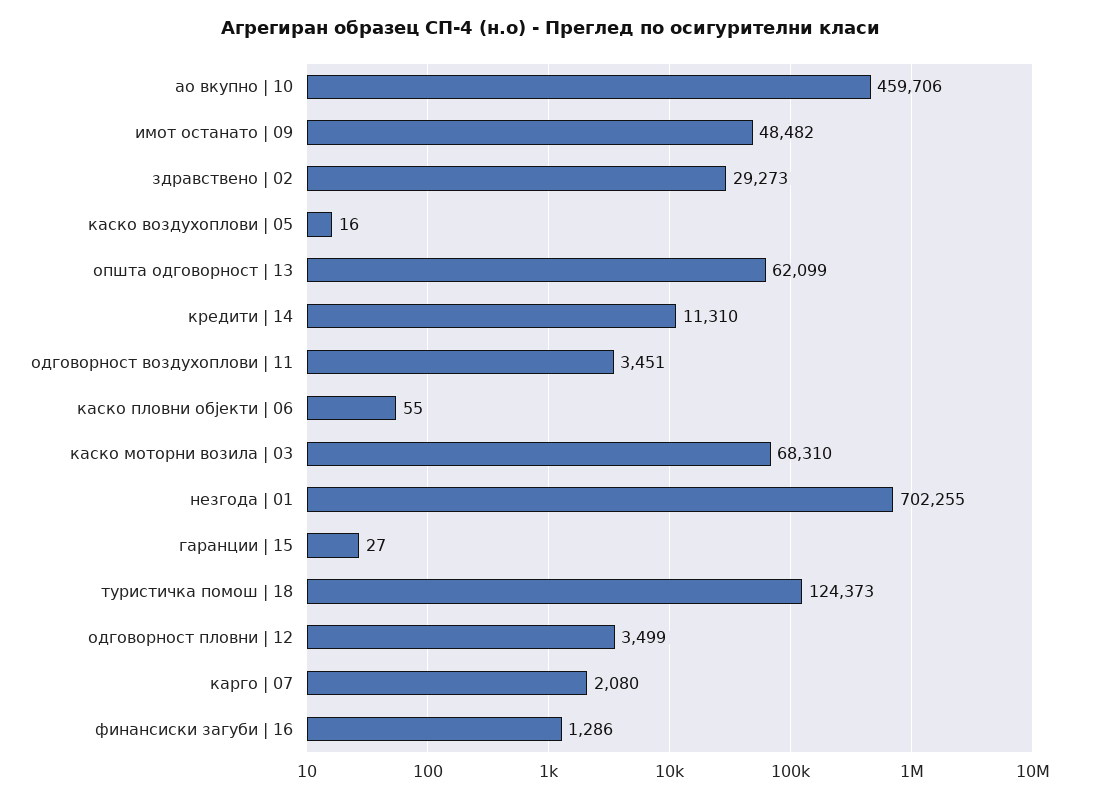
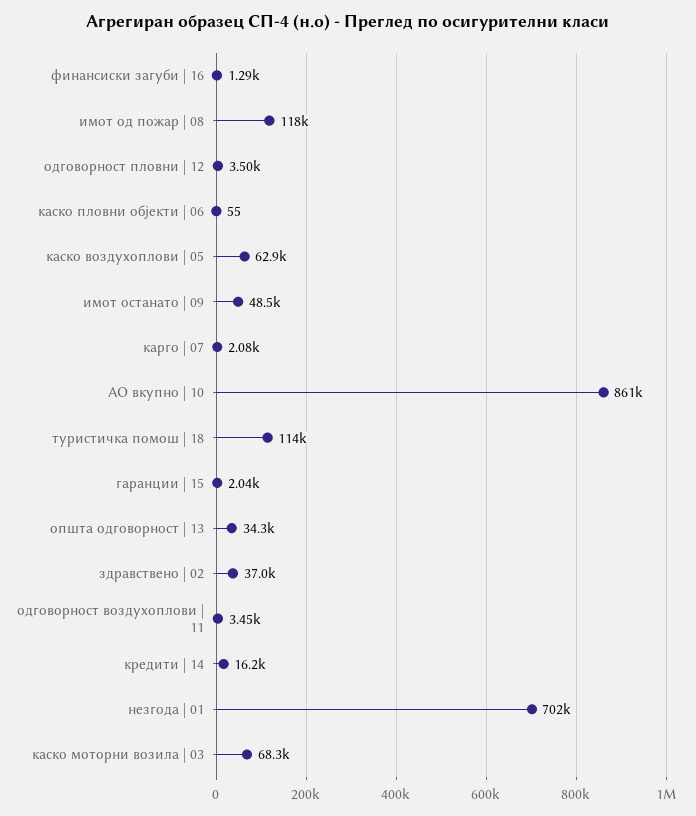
  {
-   "ао вкупно | 10": 459706,
+   "ао вкупно | 10": 861000,
    "имот останато | 09": 48482,
-   "здравствено | 02": 29273,
+   "здравствено | 02": 37000,
-   "каско воздухоплови | 05": 16,
+   "каско воздухоплови | 05": 62900,
-   "општа одговорност | 13": 62099,
+   "општа одговорност | 13": 34300,
-   "кредити | 14": 11310,
+   "кредити | 14": 16200,
    "одговорност воздухоплови | 11": 3451,
    "каско пловни објекти | 06": 55,
    "каско моторни возила | 03": 68310,
    "незгода | 01": 702255,
-   "гаранции | 15": 27,
+   "гаранции | 15": 2040,
-   "туристичка помош | 18": 124373,
+   "туристичка помош | 18": 114000,
    "одговорност пловни | 12": 3499,
    "карго | 07": 2080,
-   "финансиски загуби | 16": 1286
+   "финансиски загуби | 16": 1286,
+   "имот од пожар | 08": 118000
  }

